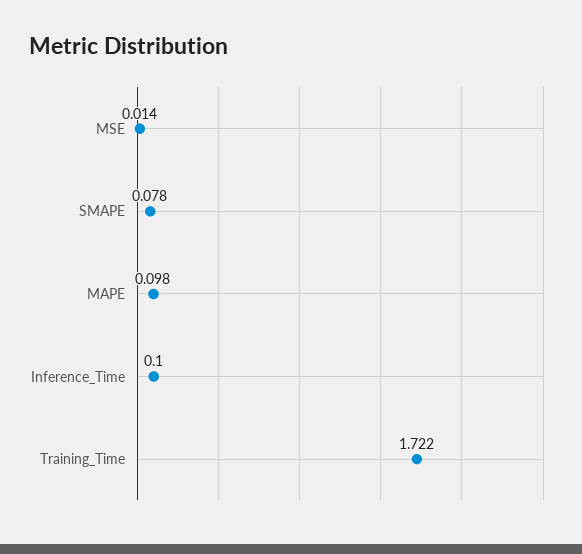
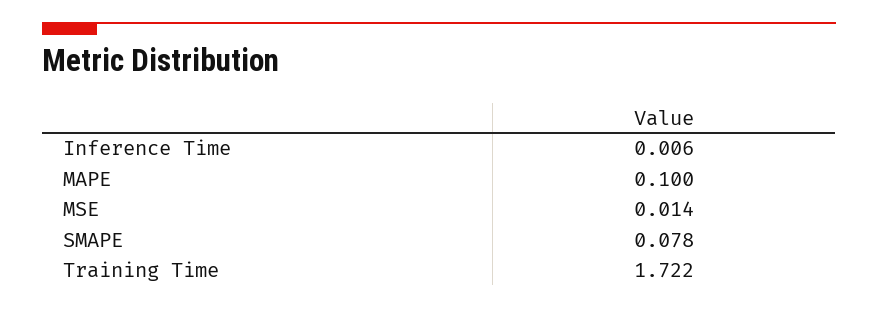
  {
    "MSE": 0.014,
    "SMAPE": 0.078,
-   "MAPE": 0.098,
+   "MAPE": 0.1,
-   "Inference_Time": 0.1,
+   "Inference_Time": 0.006,
    "Training_Time": 1.722
  }

